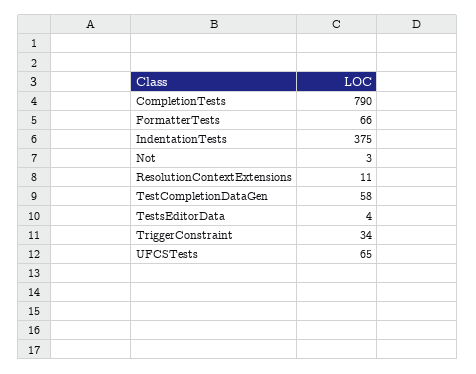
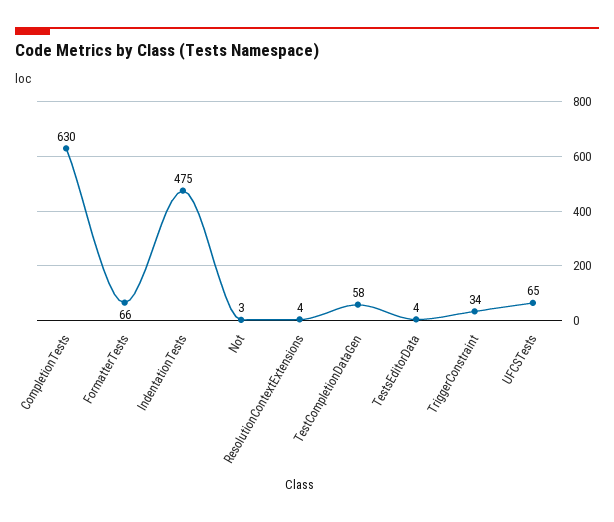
  {
-   "CompletionTests": 790,
+   "CompletionTests": 630,
    "FormatterTests": 66,
-   "IndentationTests": 375,
+   "IndentationTests": 475,
    "Not": 3,
-   "ResolutionContextExtensions": 11,
+   "ResolutionContextExtensions": 4,
    "TestCompletionDataGen": 58,
    "TestsEditorData": 4,
    "TriggerConstraint": 34,
    "UFCSTests": 65
  }

